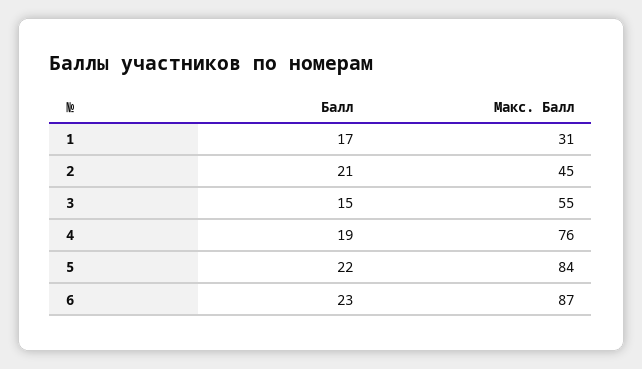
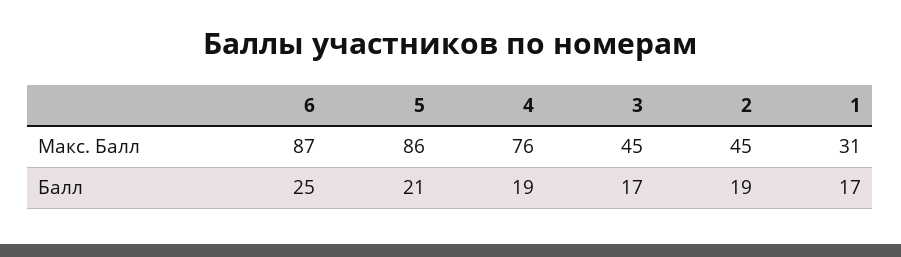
  {
    "Балл": {
      "1": 17,
-     "2": 21,
+     "2": 19,
-     "3": 15,
+     "3": 17,
      "4": 19,
-     "5": 22,
+     "5": 21,
-     "6": 23
+     "6": 25
    },
    "Макс. Балл": {
      "1": 31,
      "2": 45,
-     "3": 55,
+     "3": 45,
      "4": 76,
-     "5": 84,
+     "5": 86,
      "6": 87
    }
  }

